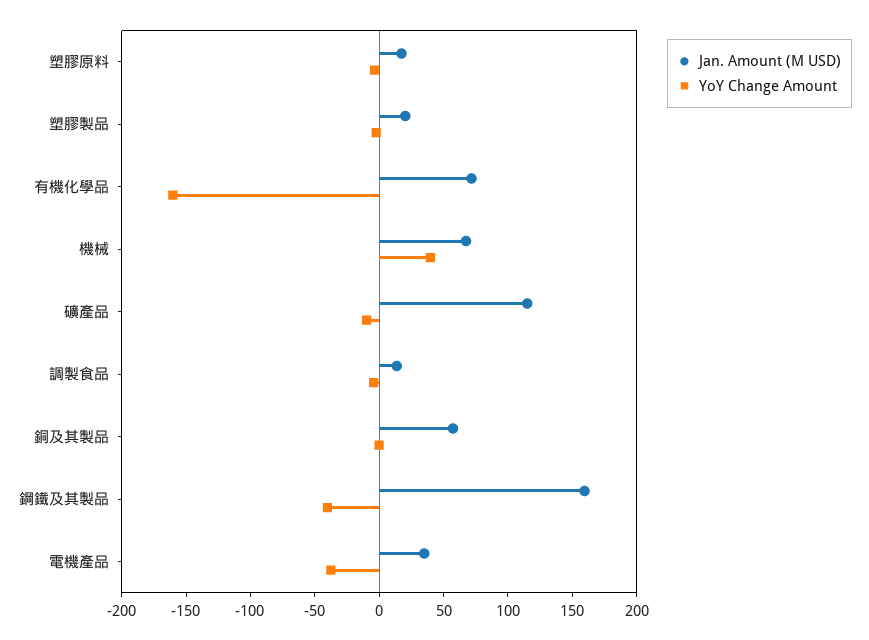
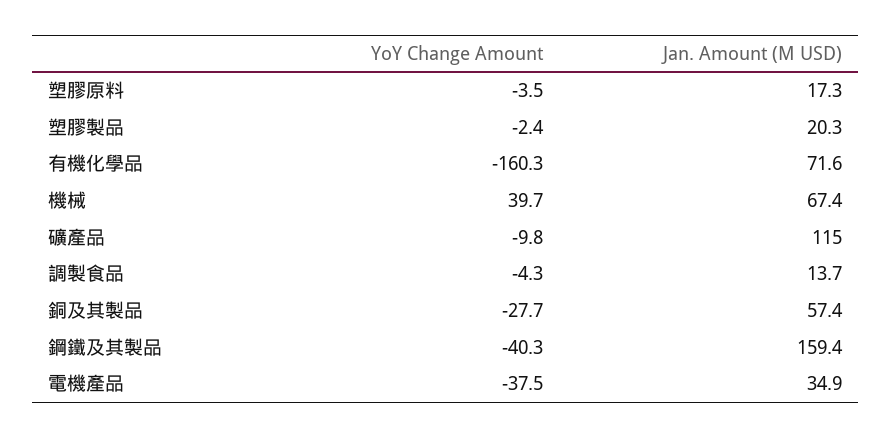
  {
    "Jan. Amount (M USD)": {
      "塑膠原料": 17.3,
      "塑膠製品": 20.3,
      "有機化學品": 71.6,
      "機械": 67.4,
      "礦產品": 115,
      "調製食品": 13.7,
      "銅及其製品": 57.4,
      "鋼鐵及其製品": 159.4,
      "電機產品": 34.9
    },
    "YoY Change Amount": {
      "塑膠原料": -3.5,
      "塑膠製品": -2.4,
      "有機化學品": -160.3,
      "機械": 39.7,
      "礦產品": -9.8,
      "調製食品": -4.3,
-     "銅及其製品": 0,
+     "銅及其製品": -27.7,
      "鋼鐵及其製品": -40.3,
      "電機產品": -37.5
    }
  }

